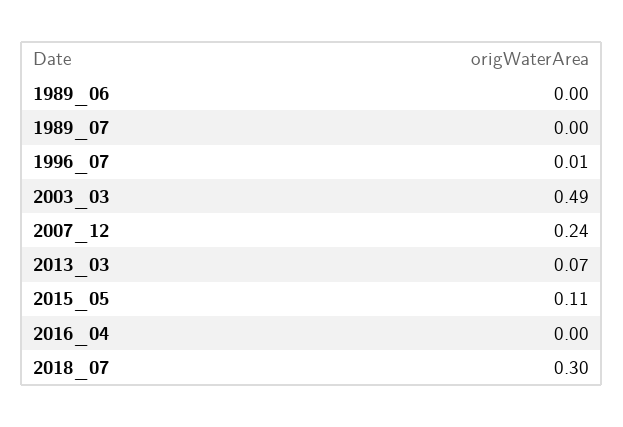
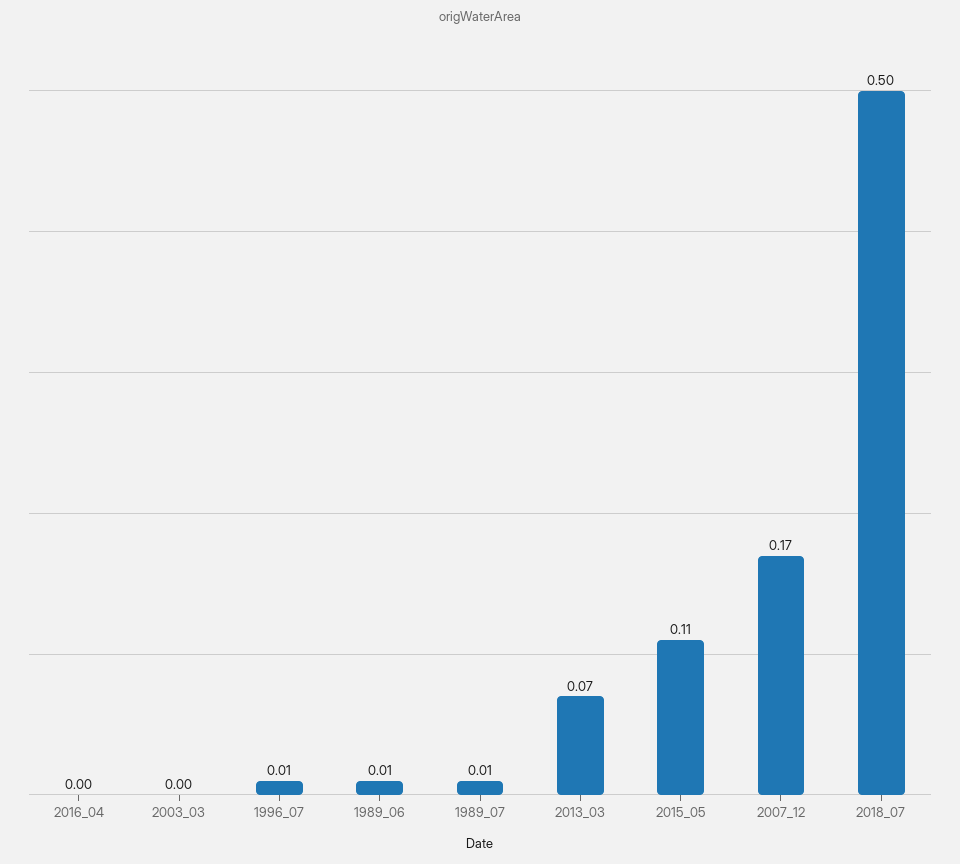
  {
-   "1989_06": 0,
+   "1989_06": 0.01,
-   "1989_07": 0,
+   "1989_07": 0.01,
    "1996_07": 0.01,
-   "2003_03": 0.49,
+   "2003_03": 0,
-   "2007_12": 0.24,
+   "2007_12": 0.17,
    "2013_03": 0.07,
    "2015_05": 0.11,
    "2016_04": 0,
-   "2018_07": 0.3
+   "2018_07": 0.5
  }

